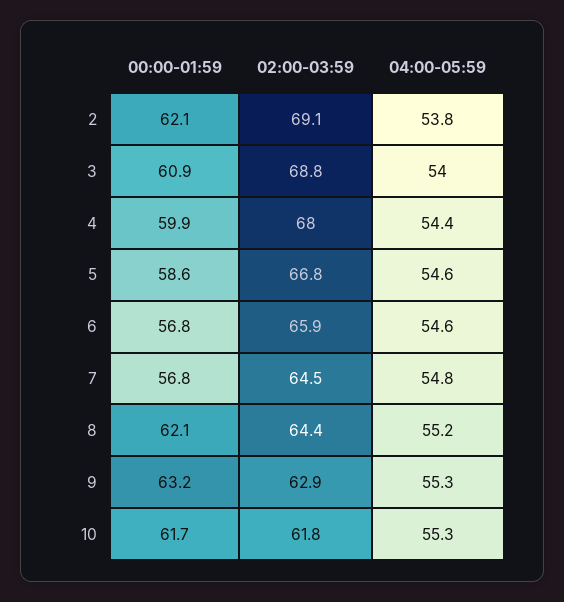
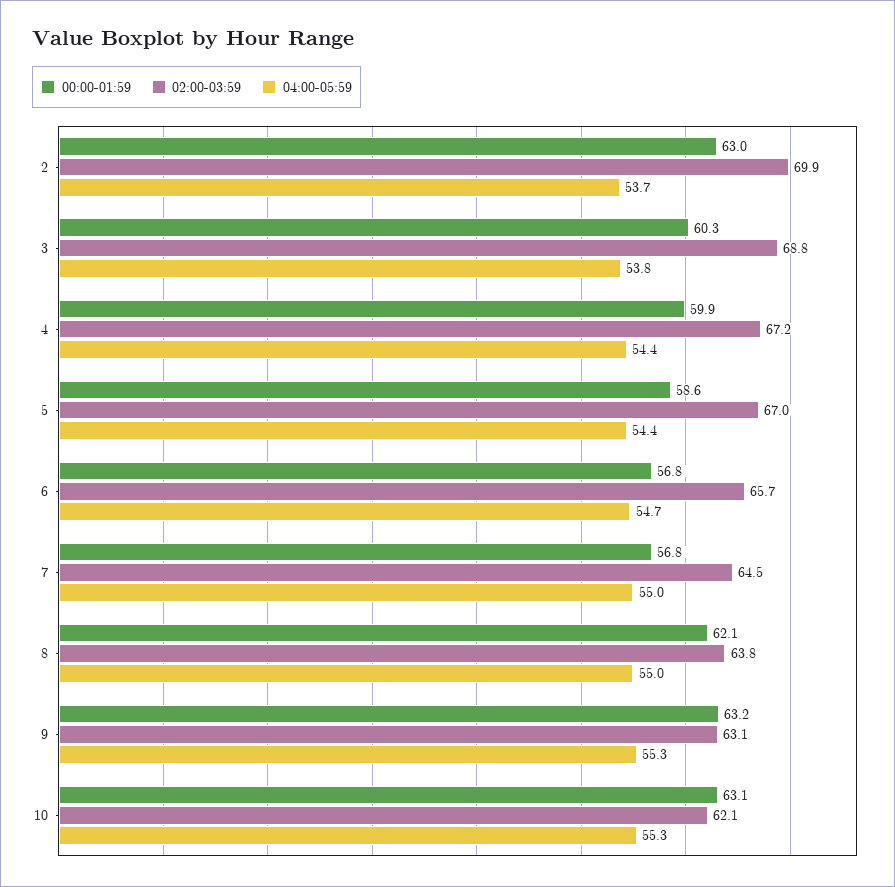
  {
    "00:00-01:59": {
-     "2": 62.1,
+     "2": 63,
-     "3": 60.9,
+     "3": 60.3,
      "4": 59.9,
      "5": 58.6,
      "6": 56.8,
      "7": 56.8,
      "8": 62.1,
      "9": 63.2,
-     "10": 61.7
+     "10": 63.1
    },
    "02:00-03:59": {
-     "2": 69.1,
+     "2": 69.9,
      "3": 68.8,
-     "4": 68,
+     "4": 67.2,
-     "5": 66.8,
+     "5": 67,
-     "6": 65.9,
+     "6": 65.7,
      "7": 64.5,
-     "8": 64.4,
+     "8": 63.8,
-     "9": 62.9,
+     "9": 63.1,
-     "10": 61.8
+     "10": 62.1
    },
    "04:00-05:59": {
-     "2": 53.8,
+     "2": 53.7,
-     "3": 54,
+     "3": 53.8,
      "4": 54.4,
-     "5": 54.6,
+     "5": 54.4,
-     "6": 54.6,
+     "6": 54.7,
-     "7": 54.8,
+     "7": 55,
-     "8": 55.2,
+     "8": 55,
      "9": 55.3,
      "10": 55.3
    }
  }

